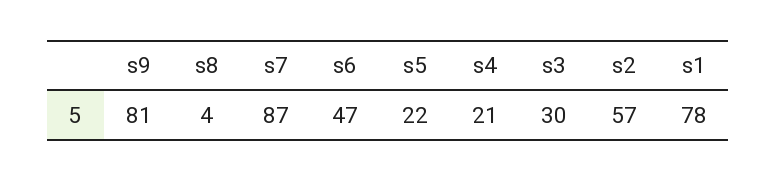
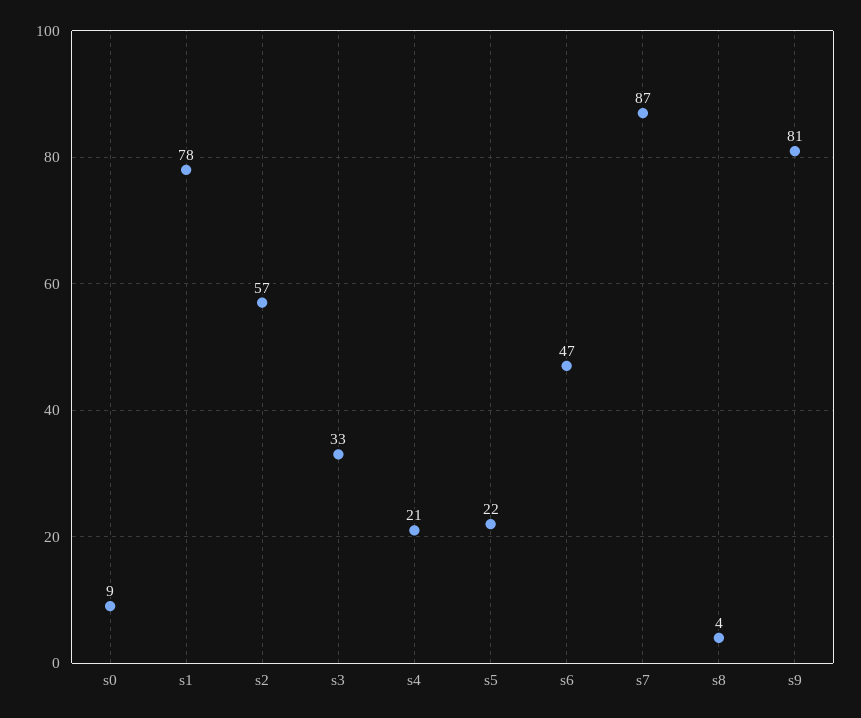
  {
    "s9": 81,
    "s8": 4,
    "s7": 87,
    "s6": 47,
    "s5": 22,
    "s4": 21,
-   "s3": 30,
+   "s3": 33,
    "s2": 57,
-   "s1": 78
+   "s1": 78,
+   "s0": 9
  }

